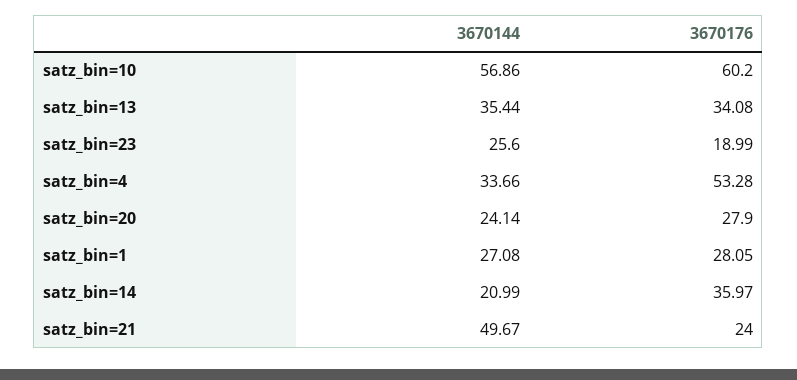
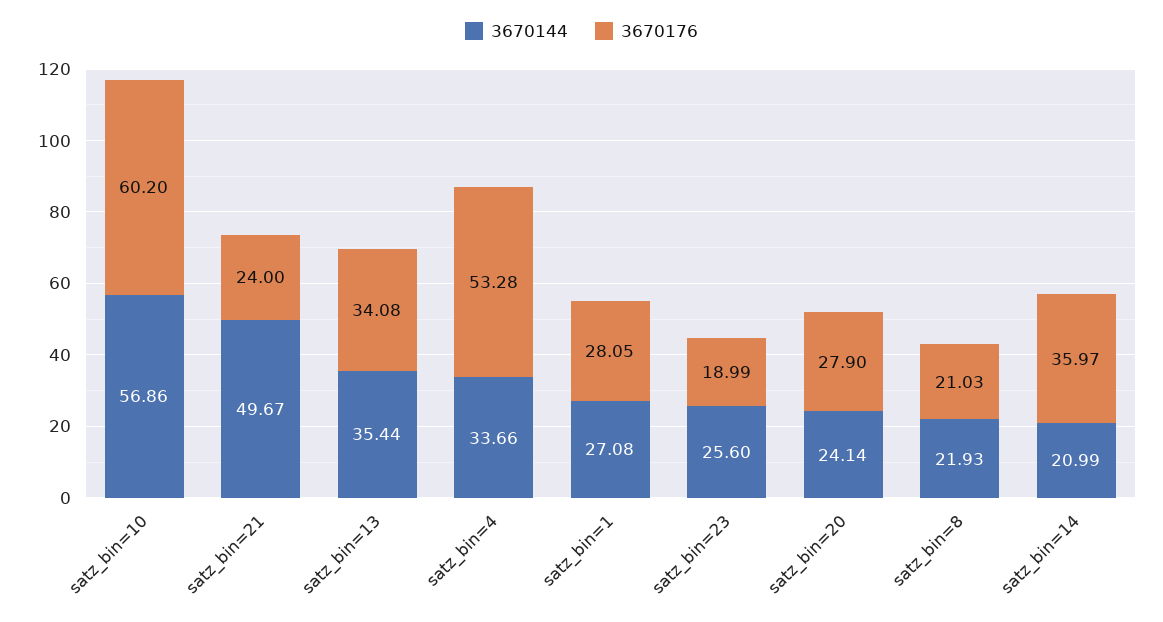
  {
    "3670144": {
      "satz_bin=10": 56.86,
      "satz_bin=13": 35.44,
      "satz_bin=23": 25.6,
      "satz_bin=4": 33.66,
      "satz_bin=20": 24.14,
      "satz_bin=1": 27.08,
      "satz_bin=14": 20.99,
-     "satz_bin=21": 49.67
+     "satz_bin=21": 49.67,
+     "satz_bin=8": 21.93
    },
    "3670176": {
      "satz_bin=10": 60.2,
      "satz_bin=13": 34.08,
      "satz_bin=23": 18.99,
      "satz_bin=4": 53.28,
      "satz_bin=20": 27.9,
      "satz_bin=1": 28.05,
      "satz_bin=14": 35.97,
-     "satz_bin=21": 24
+     "satz_bin=21": 24,
+     "satz_bin=8": 21.03
    }
  }

